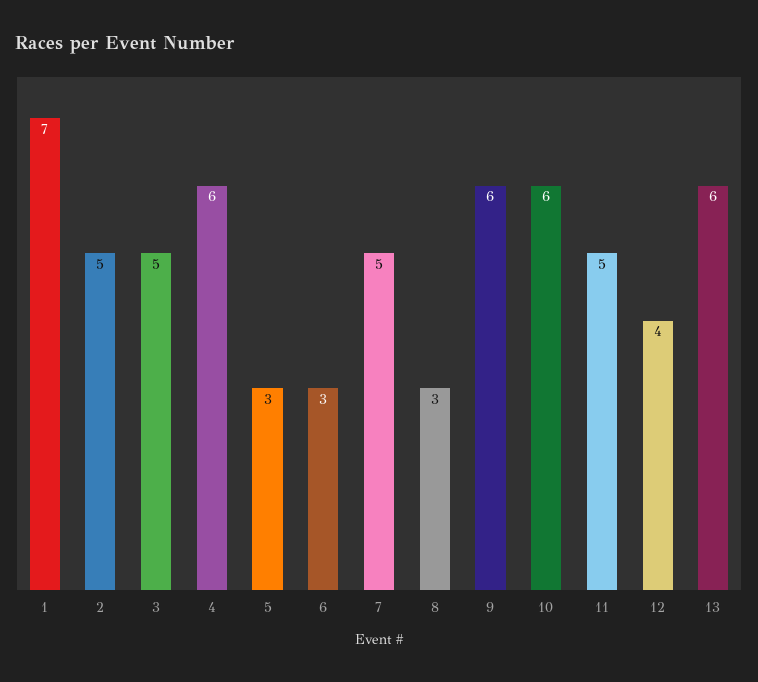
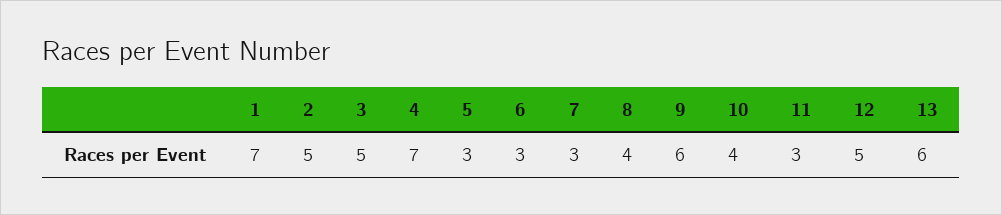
  {
    "1": 7,
    "2": 5,
    "3": 5,
-   "4": 6,
+   "4": 7,
    "5": 3,
    "6": 3,
-   "7": 5,
+   "7": 3,
-   "8": 3,
+   "8": 4,
    "9": 6,
-   "10": 6,
+   "10": 4,
-   "11": 5,
+   "11": 3,
-   "12": 4,
+   "12": 5,
    "13": 6
  }

